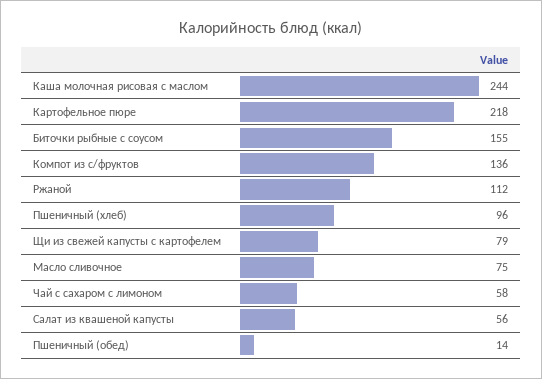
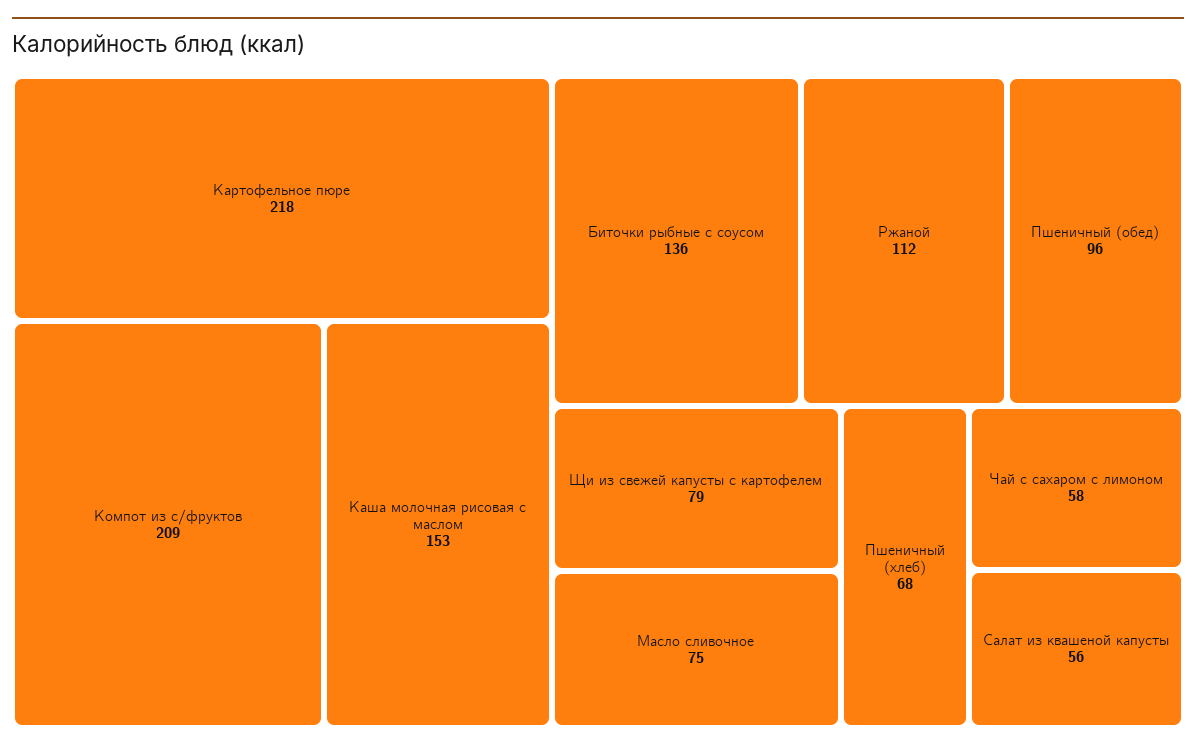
  {
-   "Каша молочная рисовая с маслом": 244,
+   "Каша молочная рисовая с маслом": 153,
    "Картофельное пюре": 218,
-   "Биточки рыбные с соусом": 155,
+   "Биточки рыбные с соусом": 136,
-   "Компот из с/фруктов": 136,
+   "Компот из с/фруктов": 209,
    "Ржаной": 112,
-   "Пшеничный (хлеб)": 96,
+   "Пшеничный (хлеб)": 68,
    "Щи из свежей капусты с картофелем": 79,
    "Масло сливочное": 75,
    "Чай с сахаром с лимоном": 58,
    "Салат из квашеной капусты": 56,
-   "Пшеничный (обед)": 14
+   "Пшеничный (обед)": 96
  }

